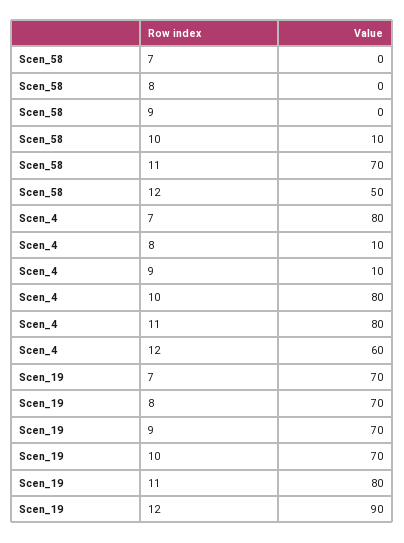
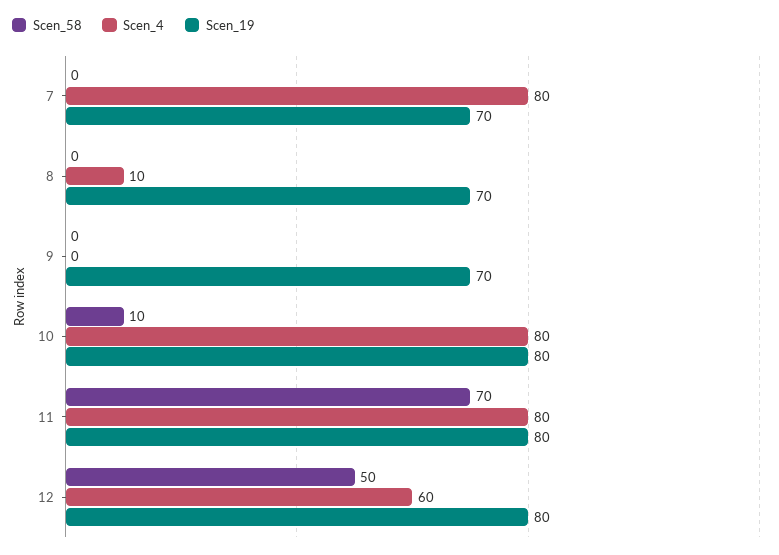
  {
    "Scen_58": {
      "7": 0,
      "8": 0,
      "9": 0,
      "10": 10,
      "11": 70,
      "12": 50
    },
    "Scen_4": {
      "7": 80,
      "8": 10,
-     "9": 10,
+     "9": 0,
      "10": 80,
      "11": 80,
      "12": 60
    },
    "Scen_19": {
      "7": 70,
      "8": 70,
      "9": 70,
-     "10": 70,
+     "10": 80,
      "11": 80,
-     "12": 90
+     "12": 80
    }
  }

